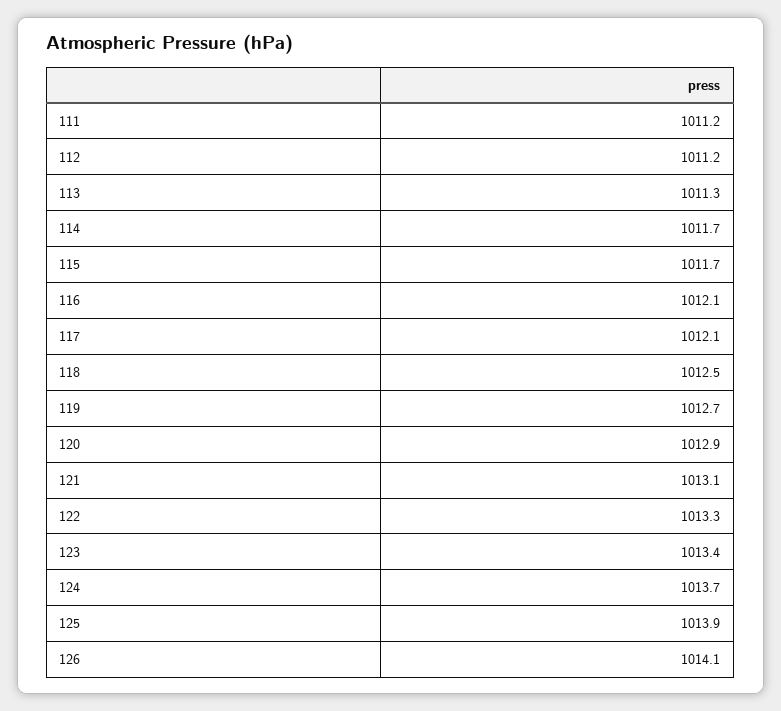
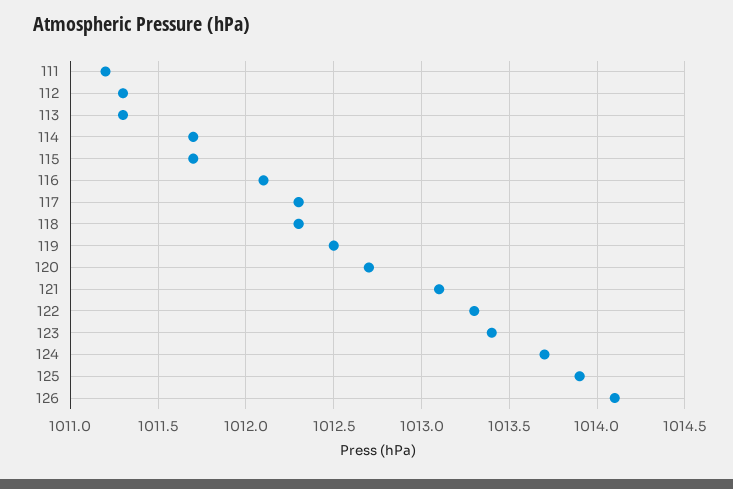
  {
    "111": 1011.2,
-   "112": 1011.2,
+   "112": 1011.3,
    "113": 1011.3,
    "114": 1011.7,
    "115": 1011.7,
    "116": 1012.1,
-   "117": 1012.1,
+   "117": 1012.3,
-   "118": 1012.5,
+   "118": 1012.3,
-   "119": 1012.7,
+   "119": 1012.5,
-   "120": 1012.9,
+   "120": 1012.7,
    "121": 1013.1,
    "122": 1013.3,
    "123": 1013.4,
    "124": 1013.7,
    "125": 1013.9,
    "126": 1014.1
  }

